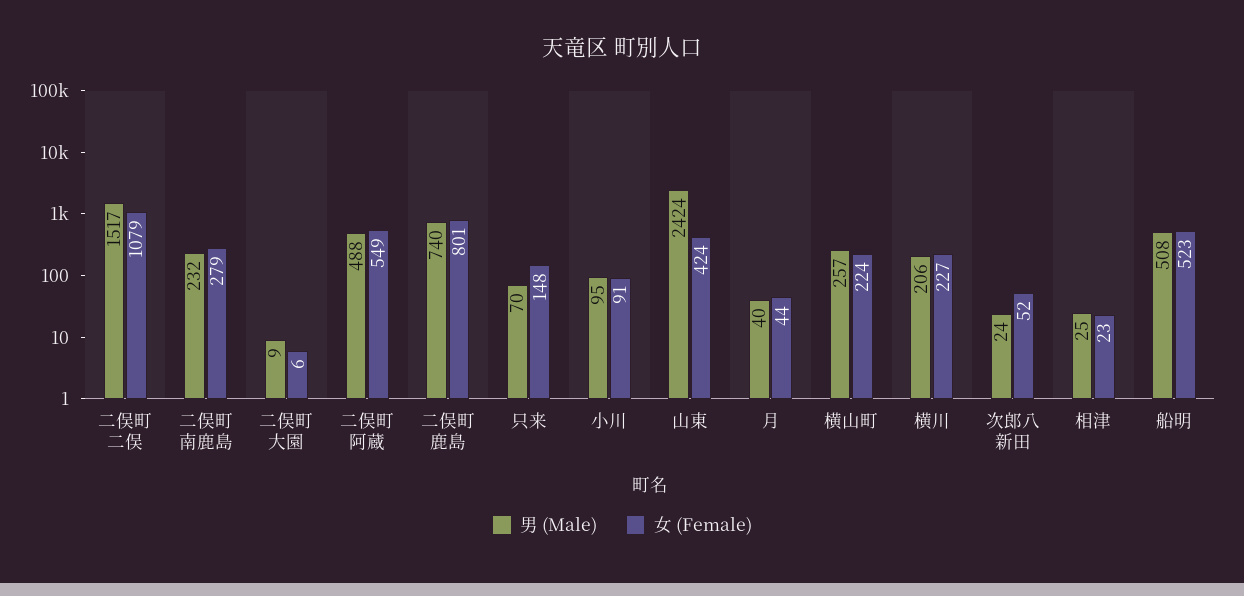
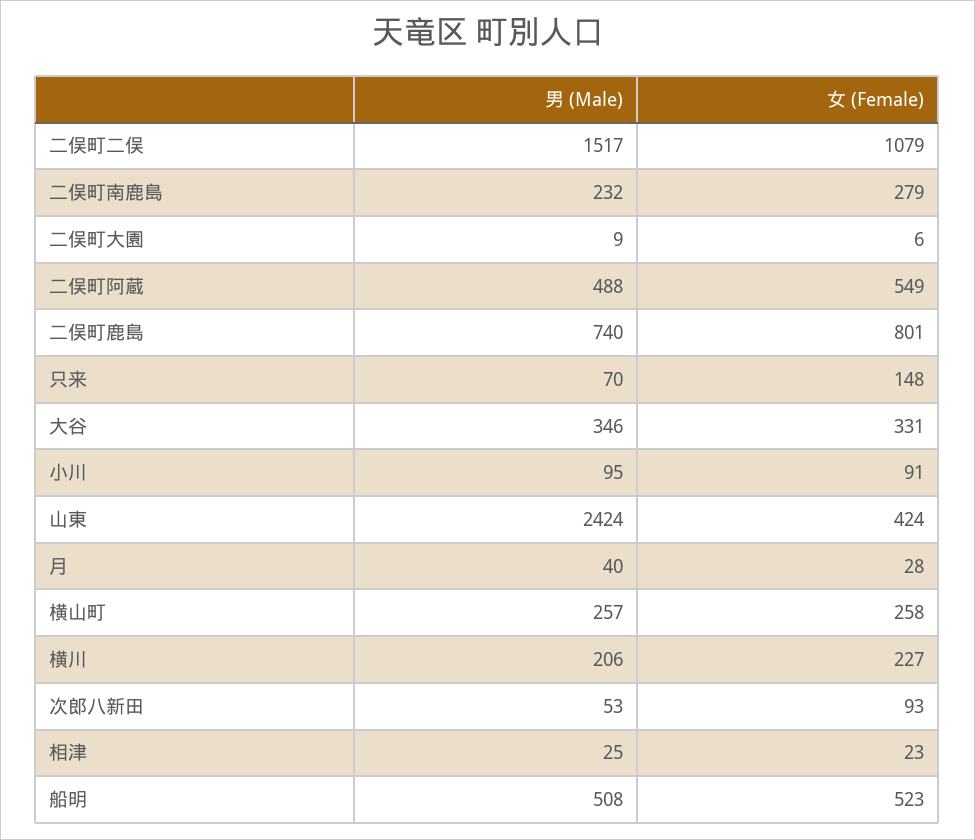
  {
    "男 (Male)": {
      "二俣町二俣": 1517,
      "二俣町南鹿島": 232,
      "二俣町大園": 9,
      "二俣町阿蔵": 488,
      "二俣町鹿島": 740,
      "只来": 70,
      "小川": 95,
      "山東": 2424,
      "月": 40,
      "横山町": 257,
      "横川": 206,
-     "次郎八新田": 24,
+     "次郎八新田": 53,
      "相津": 25,
-     "船明": 508
+     "船明": 508,
+     "大谷": 346
    },
    "女 (Female)": {
      "二俣町二俣": 1079,
      "二俣町南鹿島": 279,
      "二俣町大園": 6,
      "二俣町阿蔵": 549,
      "二俣町鹿島": 801,
      "只来": 148,
      "小川": 91,
      "山東": 424,
-     "月": 44,
+     "月": 28,
-     "横山町": 224,
+     "横山町": 258,
      "横川": 227,
-     "次郎八新田": 52,
+     "次郎八新田": 93,
      "相津": 23,
-     "船明": 523
+     "船明": 523,
+     "大谷": 331
    }
  }

